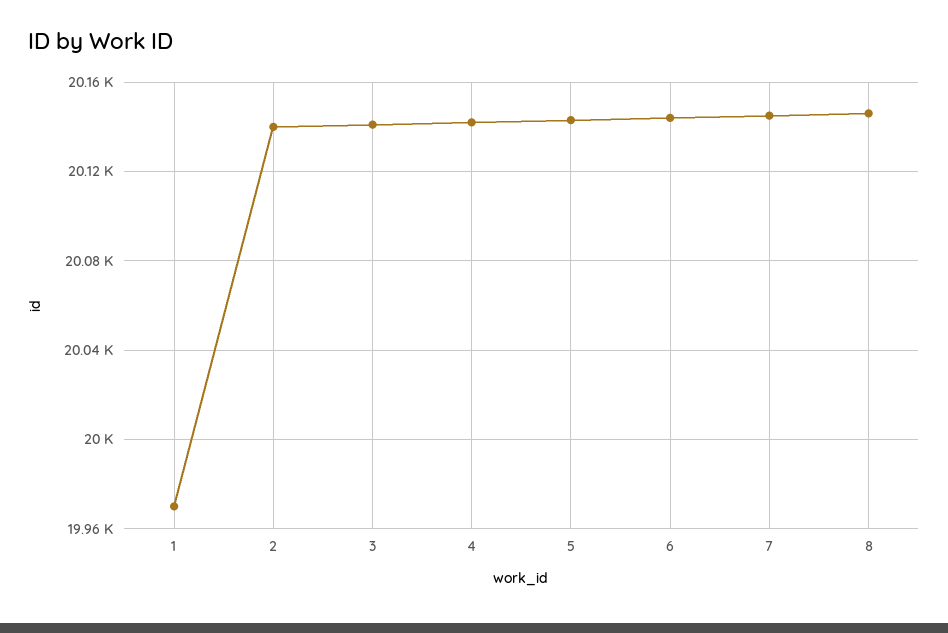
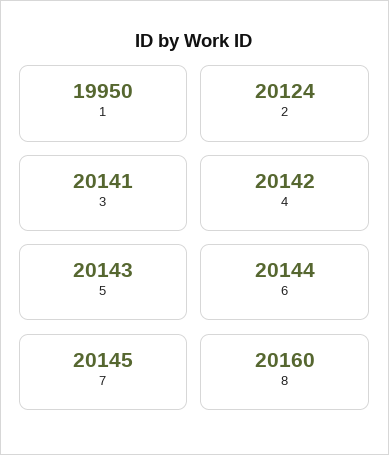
  {
-   "1": 19970,
+   "1": 19950,
-   "2": 20140,
+   "2": 20124,
    "3": 20141,
    "4": 20142,
    "5": 20143,
    "6": 20144,
    "7": 20145,
-   "8": 20145
+   "8": 20160
  }

